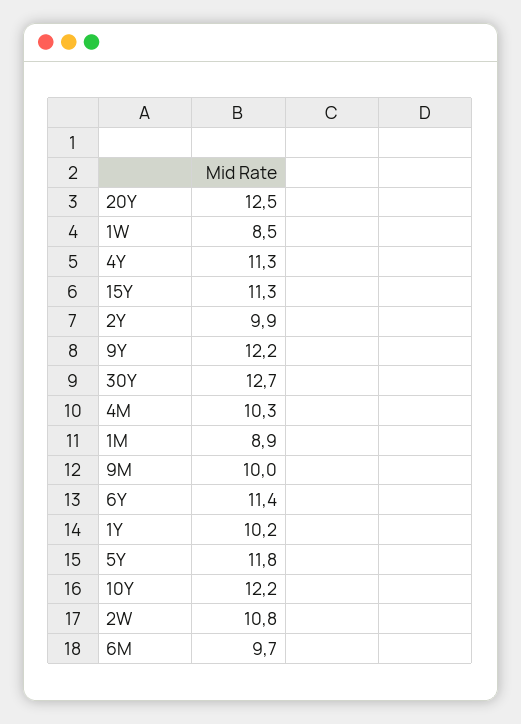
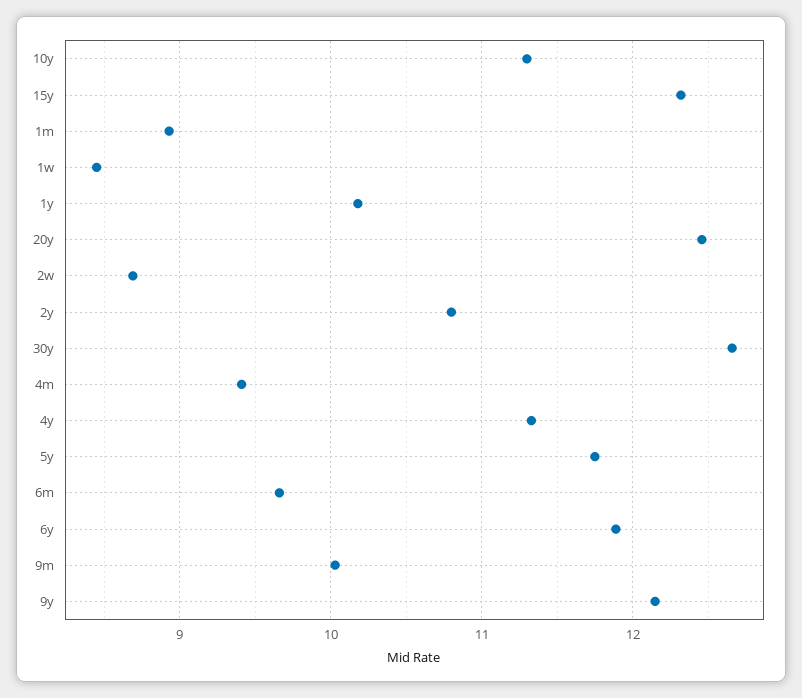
  {
    "20Y": 12.5,
    "1W": 8.5,
    "4Y": 11.3,
-   "15Y": 11.3,
+   "15Y": 12.3,
-   "2Y": 9.9,
+   "2Y": 10.8,
    "9Y": 12.2,
    "30Y": 12.7,
-   "4M": 10.3,
+   "4M": 9.4,
    "1M": 8.9,
    "9M": 10,
-   "6Y": 11.4,
+   "6Y": 11.9,
    "1Y": 10.2,
    "5Y": 11.8,
-   "10Y": 12.2,
+   "10Y": 11.3,
-   "2W": 10.8,
+   "2W": 8.7,
    "6M": 9.7
  }

